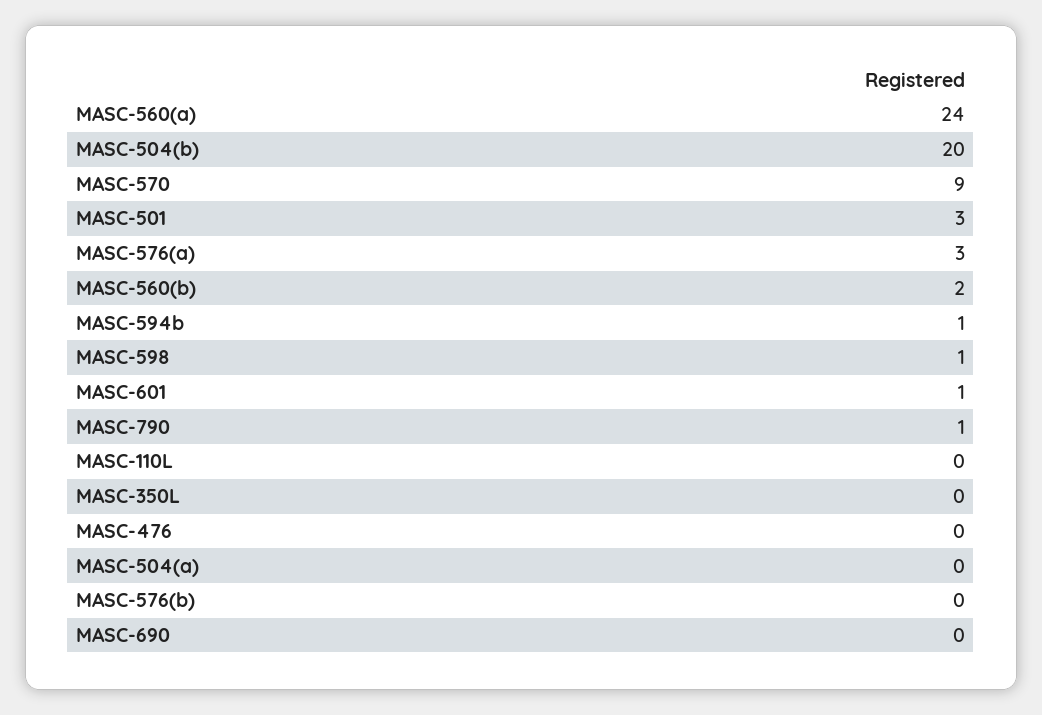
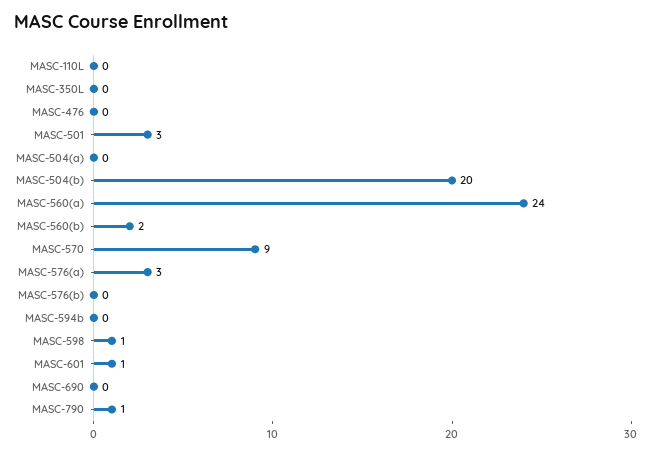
  {
    "MASC-560(a)": 24,
    "MASC-504(b)": 20,
    "MASC-570": 9,
    "MASC-501": 3,
    "MASC-576(a)": 3,
    "MASC-560(b)": 2,
-   "MASC-594b": 1,
+   "MASC-594b": 0,
    "MASC-598": 1,
    "MASC-601": 1,
    "MASC-790": 1,
    "MASC-110L": 0,
    "MASC-350L": 0,
    "MASC-476": 0,
    "MASC-504(a)": 0,
    "MASC-576(b)": 0,
    "MASC-690": 0
  }

